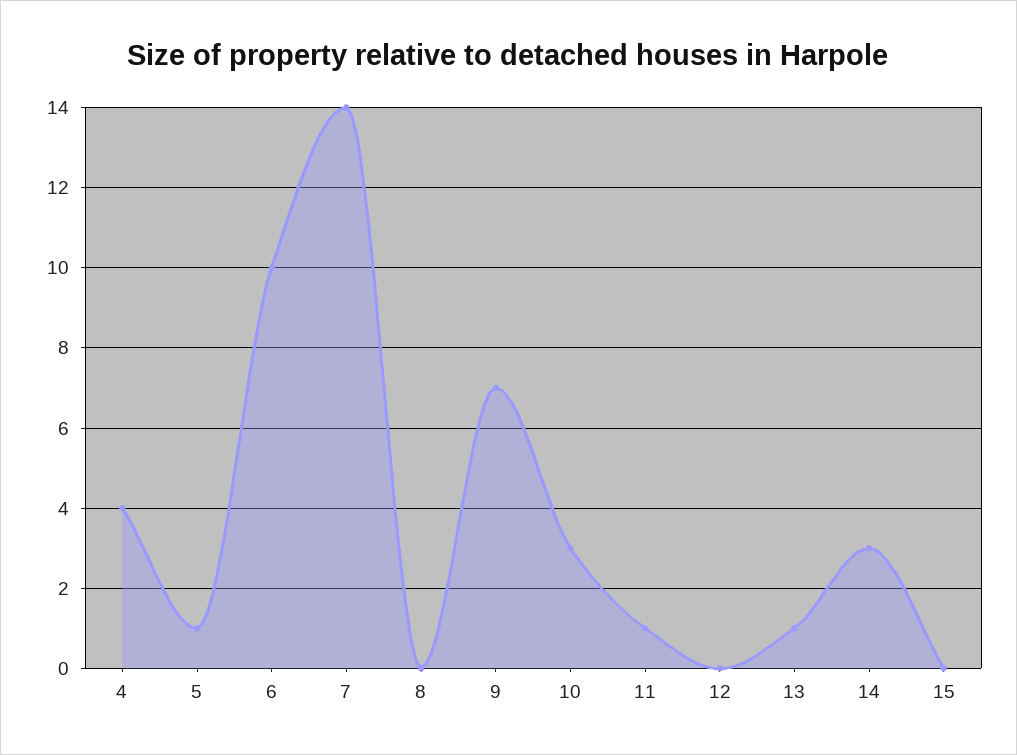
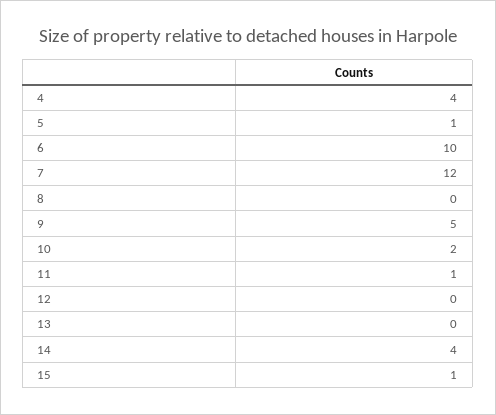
  {
    "4": 4,
    "5": 1,
    "6": 10,
-   "7": 14,
+   "7": 12,
    "8": 0,
-   "9": 7,
+   "9": 5,
-   "10": 3,
+   "10": 2,
    "11": 1,
    "12": 0,
-   "13": 1,
+   "13": 0,
-   "14": 3,
+   "14": 4,
-   "15": 0
+   "15": 1
  }

